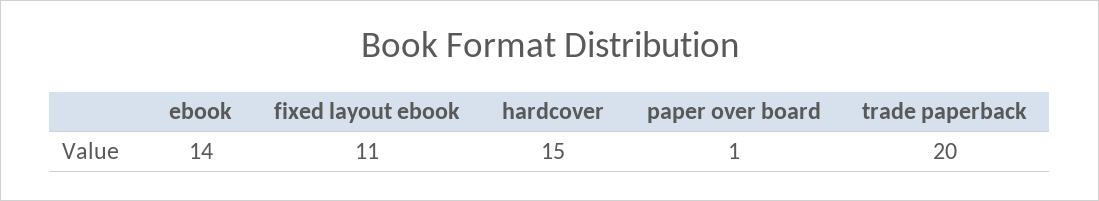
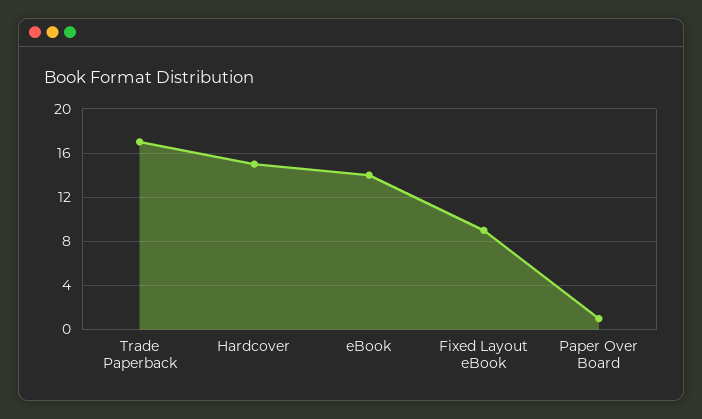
  {
    "ebook": 14,
-   "fixed layout ebook": 11,
+   "fixed layout ebook": 9,
    "hardcover": 15,
    "paper over board": 1,
-   "trade paperback": 20
+   "trade paperback": 17
  }

